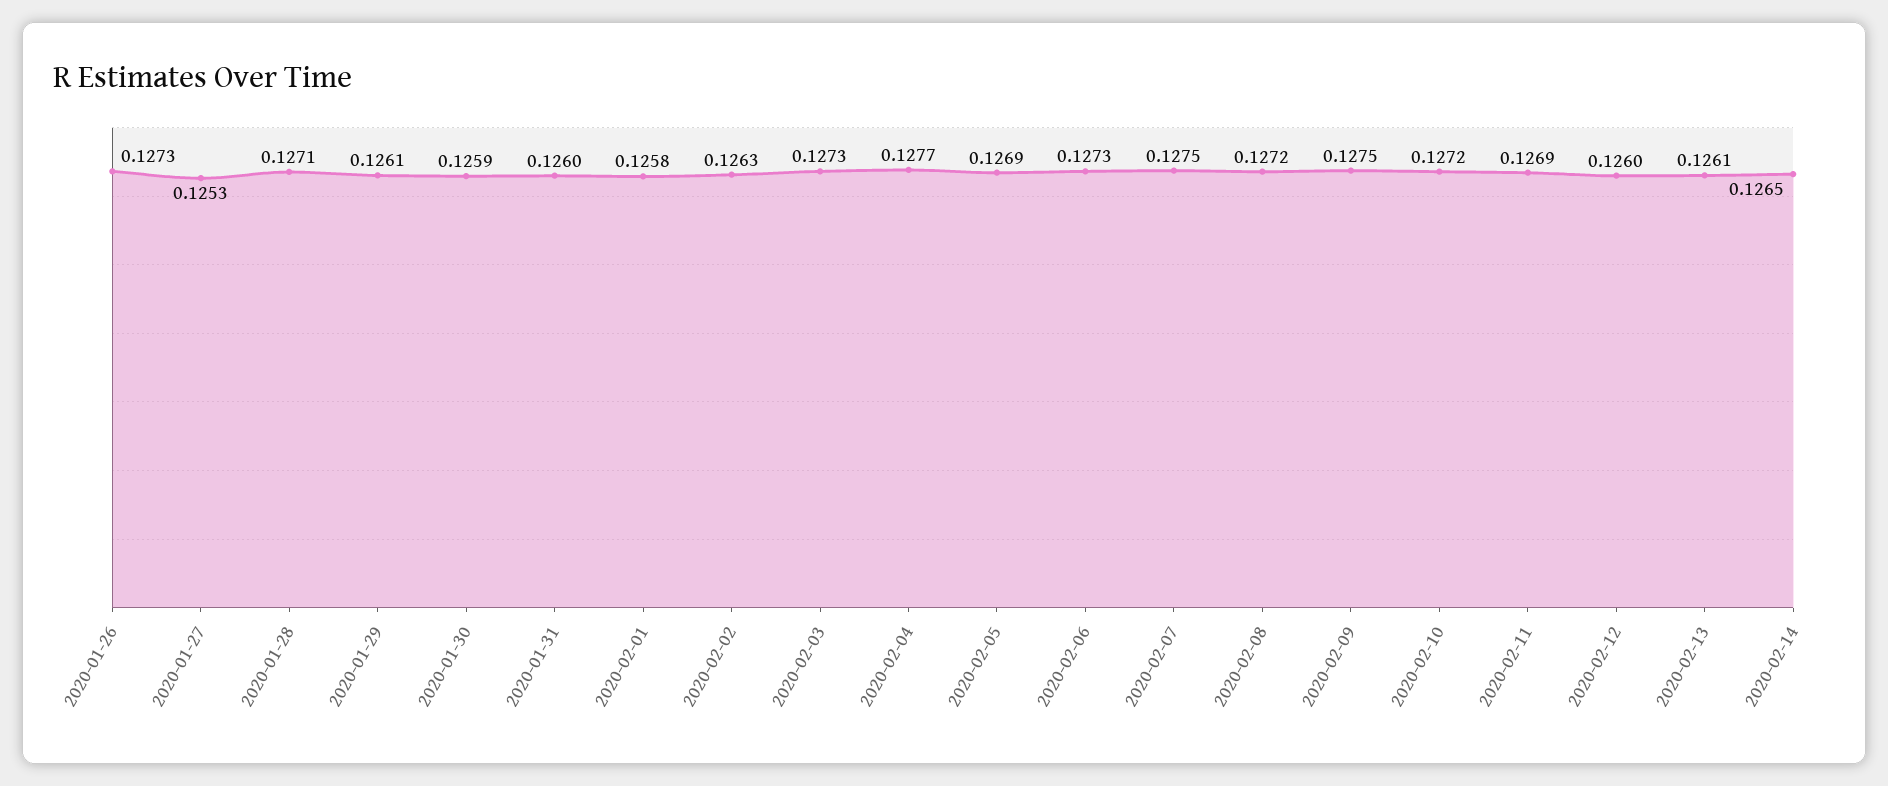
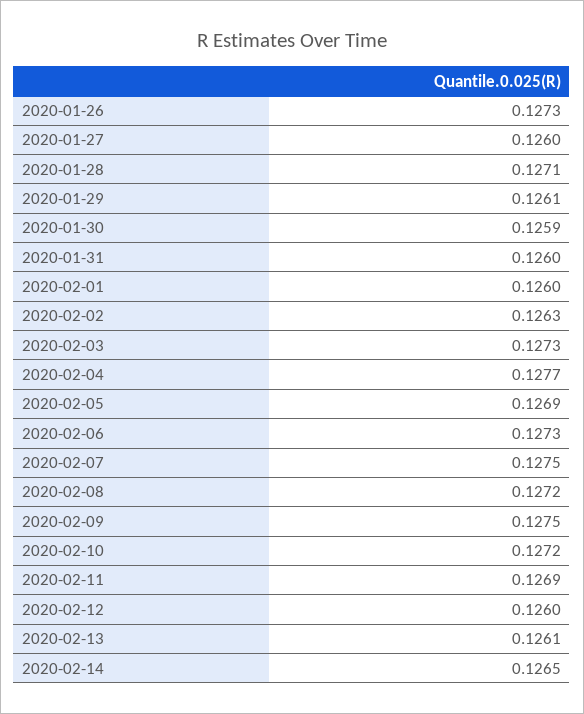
  {
    "2020-01-26": 0.1273,
-   "2020-01-27": 0.1253,
+   "2020-01-27": 0.126,
    "2020-01-28": 0.1271,
    "2020-01-29": 0.1261,
    "2020-01-30": 0.1259,
    "2020-01-31": 0.126,
-   "2020-02-01": 0.1258,
+   "2020-02-01": 0.126,
    "2020-02-02": 0.1263,
    "2020-02-03": 0.1273,
    "2020-02-04": 0.1277,
    "2020-02-05": 0.1269,
    "2020-02-06": 0.1273,
    "2020-02-07": 0.1275,
    "2020-02-08": 0.1272,
    "2020-02-09": 0.1275,
    "2020-02-10": 0.1272,
    "2020-02-11": 0.1269,
    "2020-02-12": 0.126,
    "2020-02-13": 0.1261,
    "2020-02-14": 0.1265
  }

